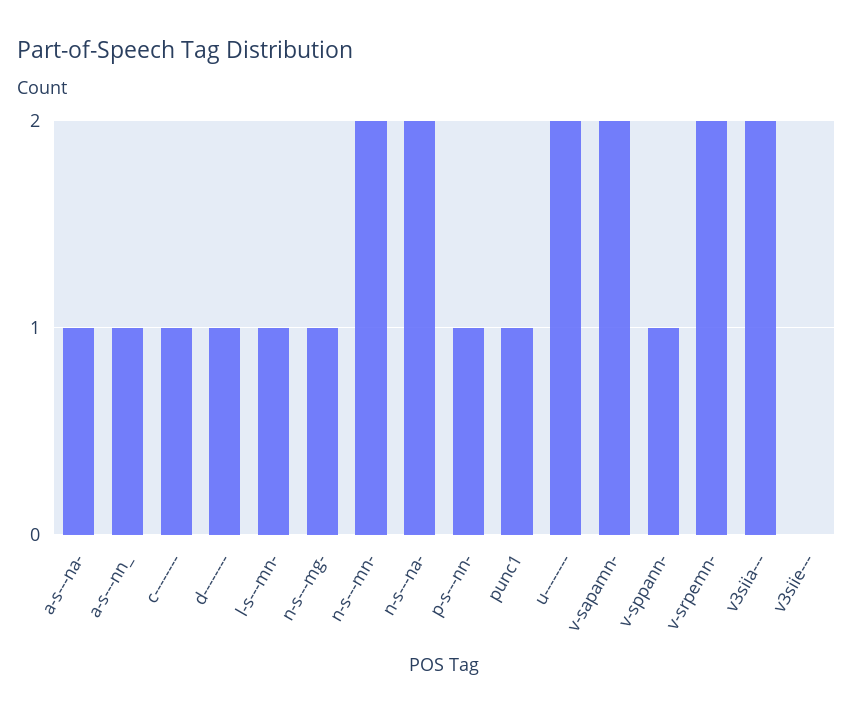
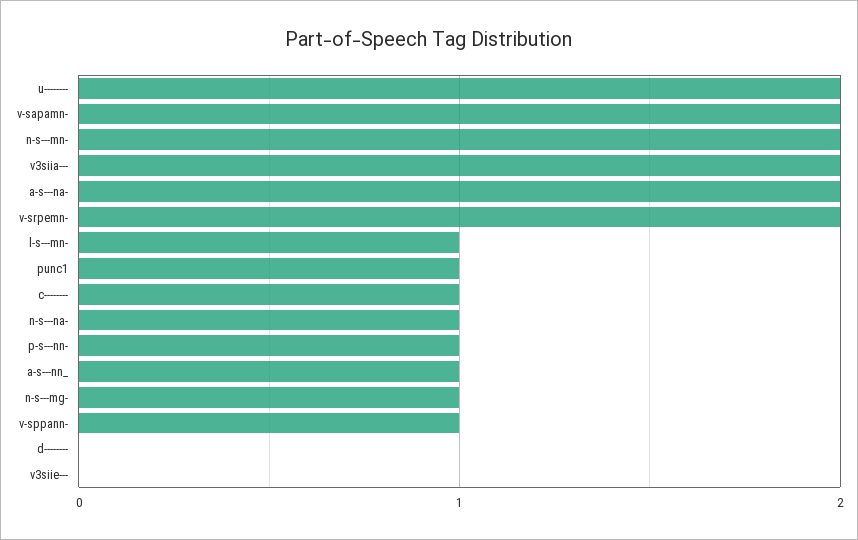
  {
-   "a-s---na-": 1,
+   "a-s---na-": 2,
    "a-s---nn_": 1,
    "c--------": 1,
-   "d--------": 1,
+   "d--------": 0,
    "l-s---mn-": 1,
    "n-s---mg-": 1,
    "n-s---mn-": 2,
-   "n-s---na-": 2,
+   "n-s---na-": 1,
    "p-s---nn-": 1,
    "punc1": 1,
    "u--------": 2,
    "v-sapamn-": 2,
    "v-sppann-": 1,
    "v-srpemn-": 2,
    "v3siia---": 2,
    "v3siie---": 0
  }

